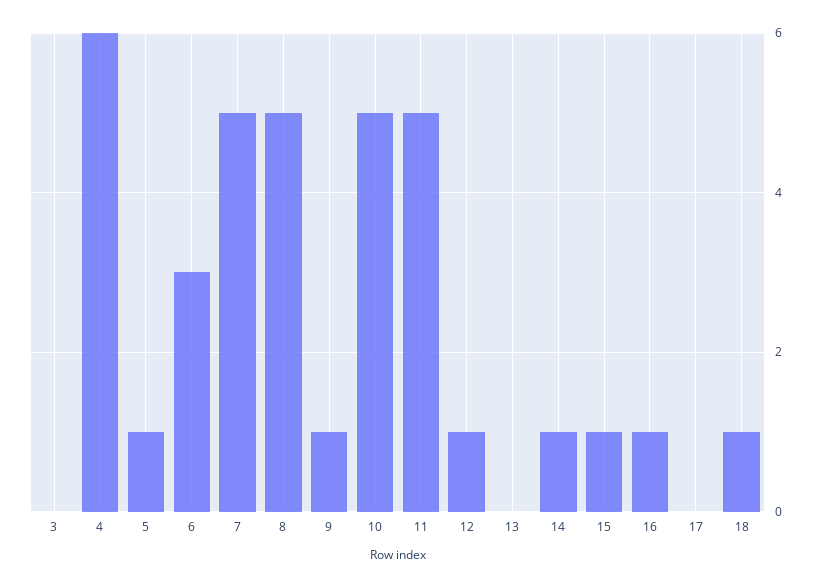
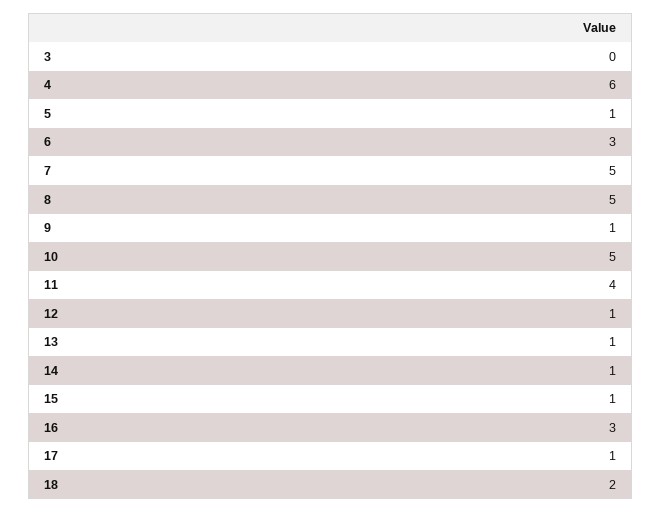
  {
    "3": 0,
    "4": 6,
    "5": 1,
    "6": 3,
    "7": 5,
    "8": 5,
    "9": 1,
    "10": 5,
-   "11": 5,
+   "11": 4,
    "12": 1,
-   "13": 0,
+   "13": 1,
    "14": 1,
    "15": 1,
-   "16": 1,
+   "16": 3,
-   "17": 0,
+   "17": 1,
-   "18": 1
+   "18": 2
  }

